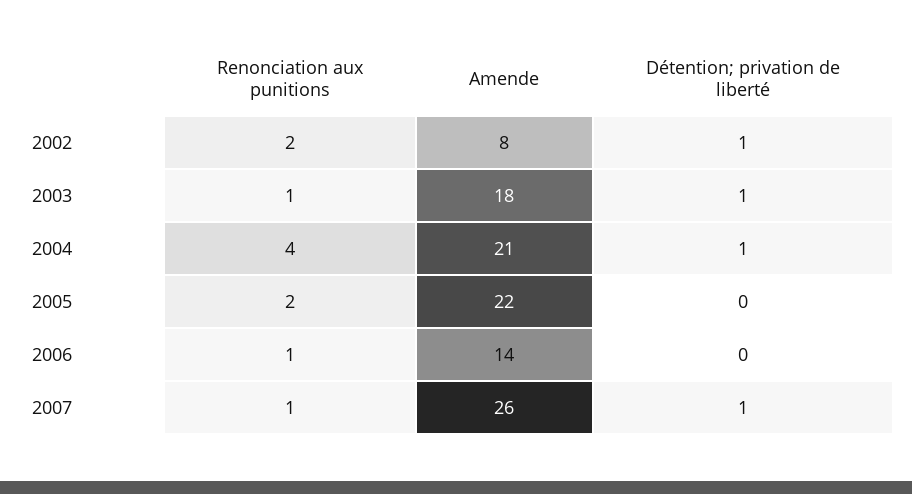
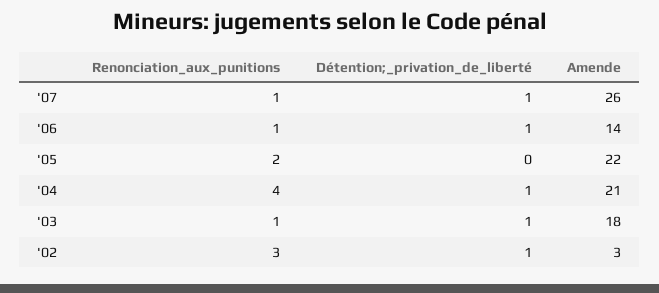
  {
    "Renonciation aux punitions": {
-     "2002": 2,
+     "2002": 3,
      "2003": 1,
      "2004": 4,
      "2005": 2,
      "2006": 1,
      "2007": 1
    },
    "Amende": {
-     "2002": 8,
+     "2002": 3,
      "2003": 18,
      "2004": 21,
      "2005": 22,
      "2006": 14,
      "2007": 26
    },
    "Détention; privation de liberté": {
      "2002": 1,
      "2003": 1,
      "2004": 1,
      "2005": 0,
-     "2006": 0,
+     "2006": 1,
      "2007": 1
    }
  }

